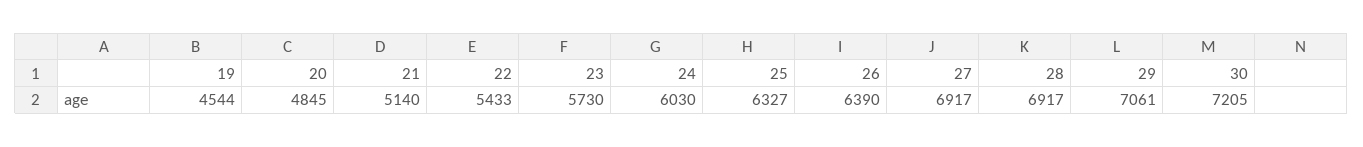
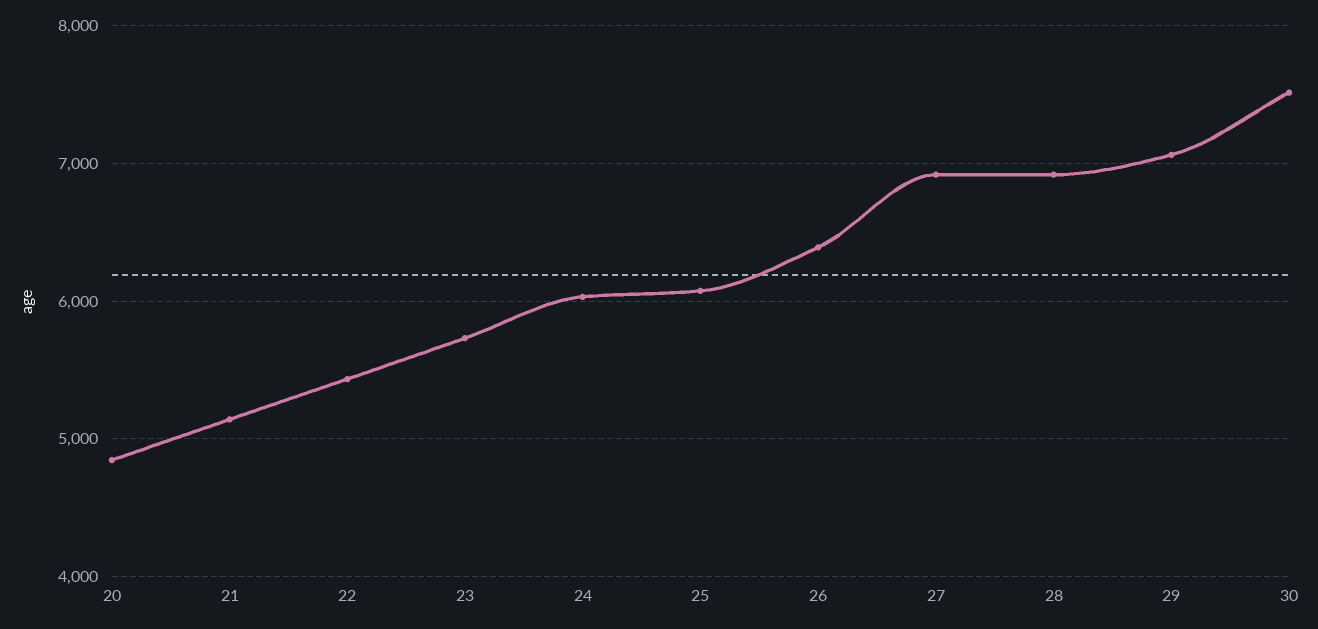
  {
-   "19": 4544,
    "20": 4845,
    "21": 5140,
    "22": 5433,
    "23": 5730,
    "24": 6030,
-   "25": 6327,
+   "25": 6100,
    "26": 6390,
    "27": 6917,
    "28": 6917,
    "29": 7061,
-   "30": 7205
+   "30": 7500
  }

